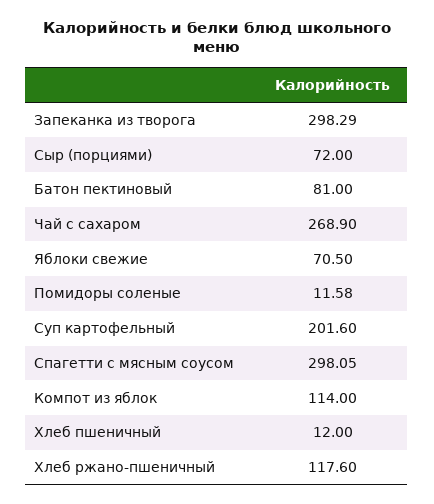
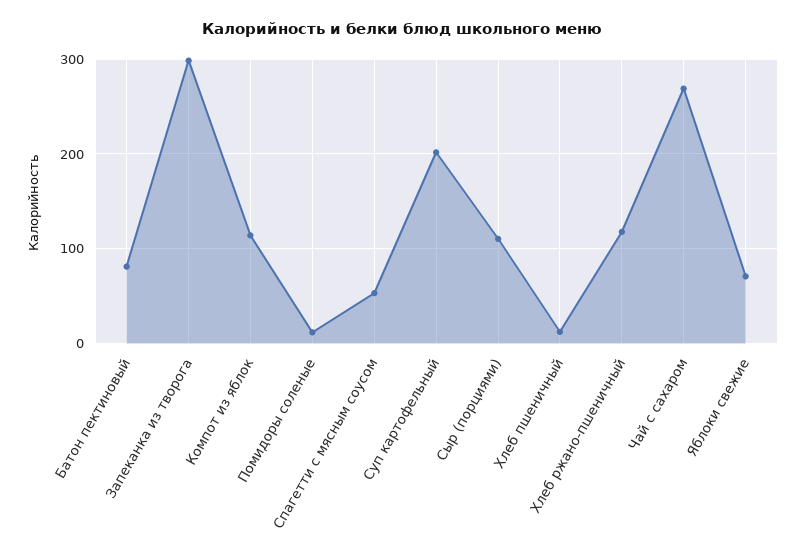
  {
    "Запеканка из творога": 298.29,
-   "Сыр (порциями)": 72,
+   "Сыр (порциями)": 110,
    "Батон пектиновый": 81,
    "Чай с сахаром": 268.9,
    "Яблоки свежие": 70.5,
    "Помидоры соленые": 11.58,
    "Суп картофельный": 201.6,
-   "Спагетти с мясным соусом": 298.05,
+   "Спагетти с мясным соусом": 50,
    "Компот из яблок": 114,
    "Хлеб пшеничный": 12,
    "Хлеб ржано-пшеничный": 117.6
  }

